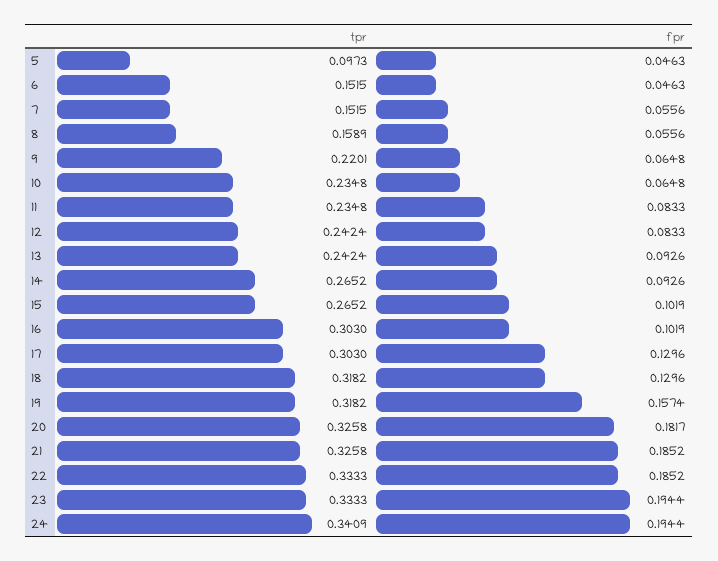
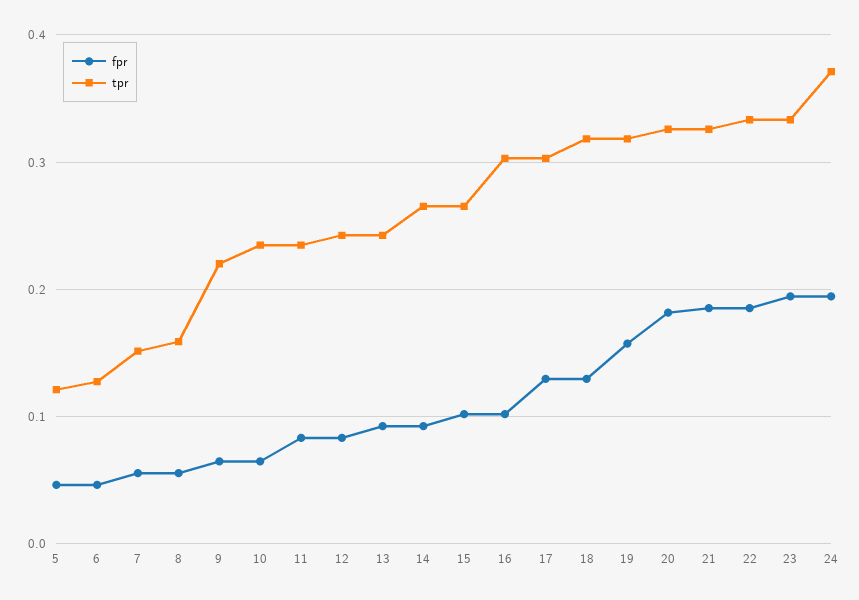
  {
    "tpr": {
-     "5": 0.0973,
+     "5": 0.12,
-     "6": 0.1515,
+     "6": 0.13,
      "7": 0.1515,
      "8": 0.1589,
      "9": 0.2201,
      "10": 0.2348,
      "11": 0.2348,
      "12": 0.2424,
      "13": 0.2424,
      "14": 0.2652,
      "15": 0.2652,
      "16": 0.303,
      "17": 0.303,
      "18": 0.3182,
      "19": 0.3182,
      "20": 0.3258,
      "21": 0.3258,
      "22": 0.3333,
      "23": 0.3333,
-     "24": 0.3409
+     "24": 0.37
    },
    "fpr": {
      "5": 0.0463,
      "6": 0.0463,
      "7": 0.0556,
      "8": 0.0556,
      "9": 0.0648,
      "10": 0.0648,
      "11": 0.0833,
      "12": 0.0833,
      "13": 0.0926,
      "14": 0.0926,
      "15": 0.1019,
      "16": 0.1019,
      "17": 0.1296,
      "18": 0.1296,
      "19": 0.1574,
      "20": 0.1817,
      "21": 0.1852,
      "22": 0.1852,
      "23": 0.1944,
      "24": 0.1944
    }
  }

